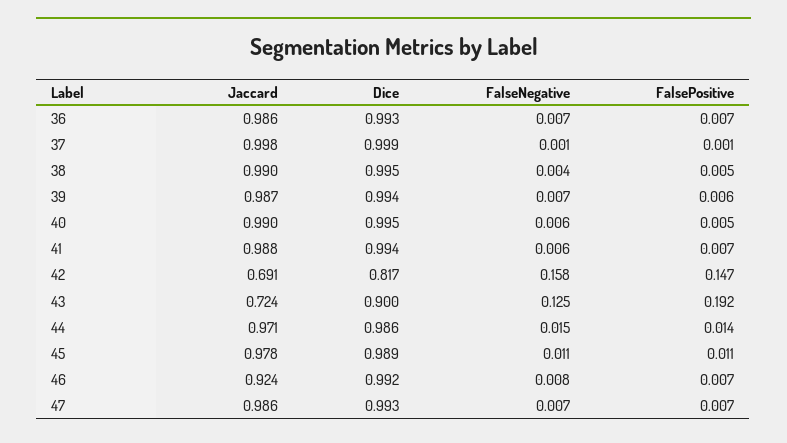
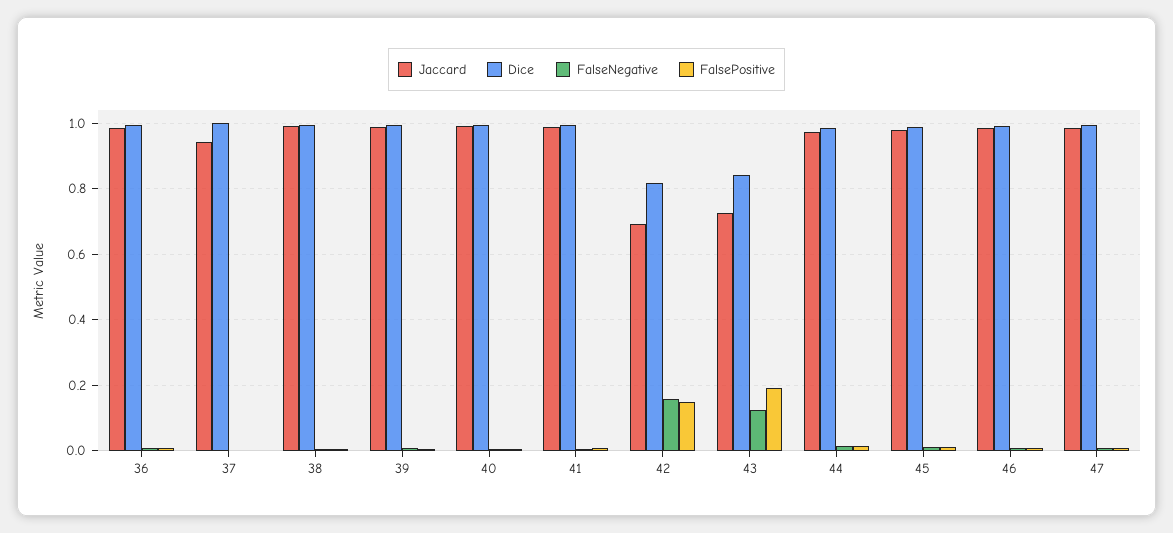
  {
    "Jaccard": {
      "36": 0.986,
-     "37": 0.998,
+     "37": 0.94,
      "38": 0.99,
      "39": 0.987,
      "40": 0.99,
      "41": 0.988,
      "42": 0.691,
      "43": 0.724,
      "44": 0.971,
      "45": 0.978,
-     "46": 0.924,
+     "46": 0.98,
      "47": 0.986
    },
    "Dice": {
      "36": 0.993,
      "37": 0.999,
      "38": 0.995,
      "39": 0.994,
      "40": 0.995,
      "41": 0.994,
      "42": 0.817,
-     "43": 0.9,
+     "43": 0.84,
      "44": 0.986,
      "45": 0.989,
      "46": 0.992,
      "47": 0.993
    },
    "FalseNegative": {
      "36": 0.007,
      "37": 0.001,
      "38": 0.004,
      "39": 0.007,
      "40": 0.006,
      "41": 0.006,
      "42": 0.158,
      "43": 0.125,
      "44": 0.015,
      "45": 0.011,
      "46": 0.008,
      "47": 0.007
    },
    "FalsePositive": {
      "36": 0.007,
      "37": 0.001,
      "38": 0.005,
      "39": 0.006,
      "40": 0.005,
      "41": 0.007,
      "42": 0.147,
      "43": 0.192,
      "44": 0.014,
      "45": 0.011,
      "46": 0.007,
      "47": 0.007
    }
  }

